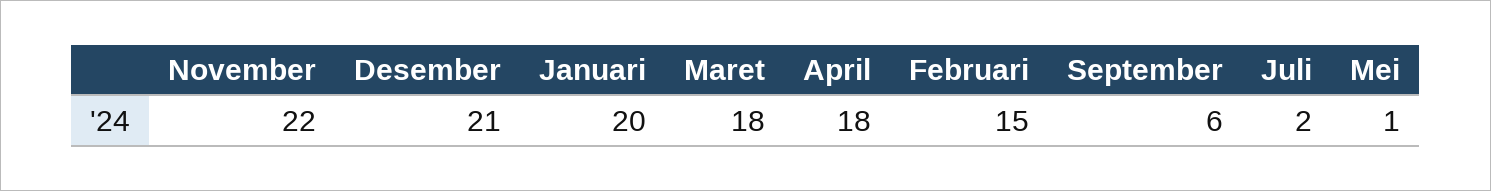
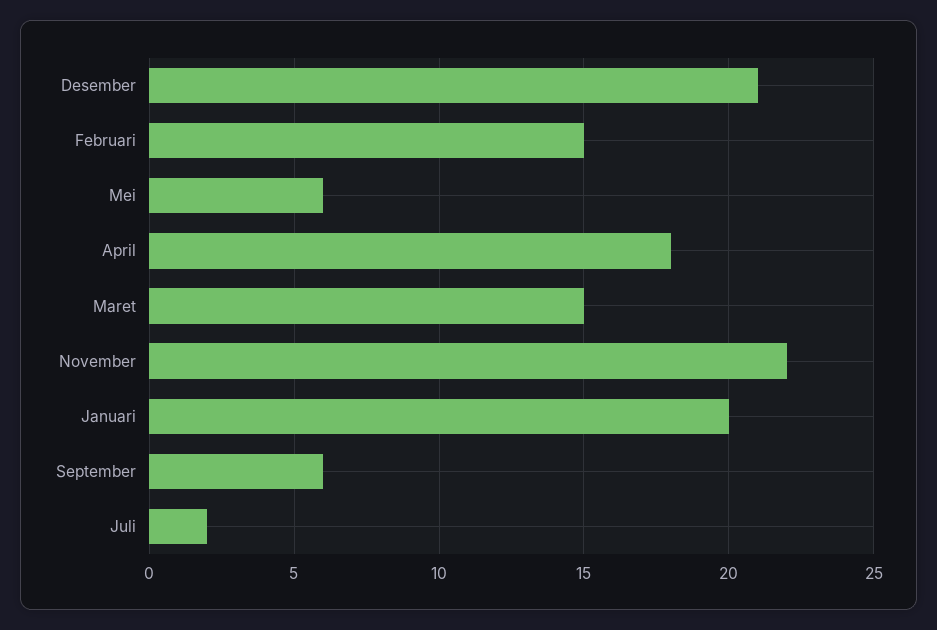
  {
    "November": 22,
    "Desember": 21,
    "Januari": 20,
-   "Maret": 18,
+   "Maret": 15,
    "April": 18,
    "Februari": 15,
    "September": 6,
    "Juli": 2,
-   "Mei": 1
+   "Mei": 6
  }

